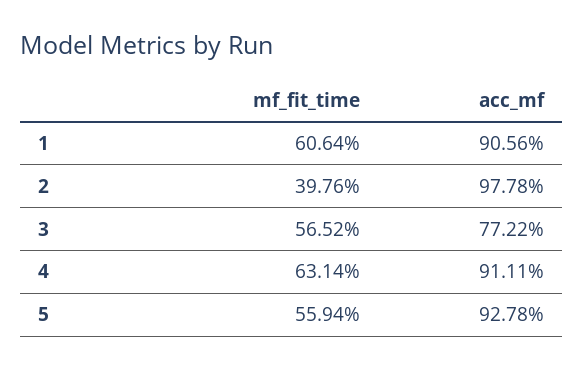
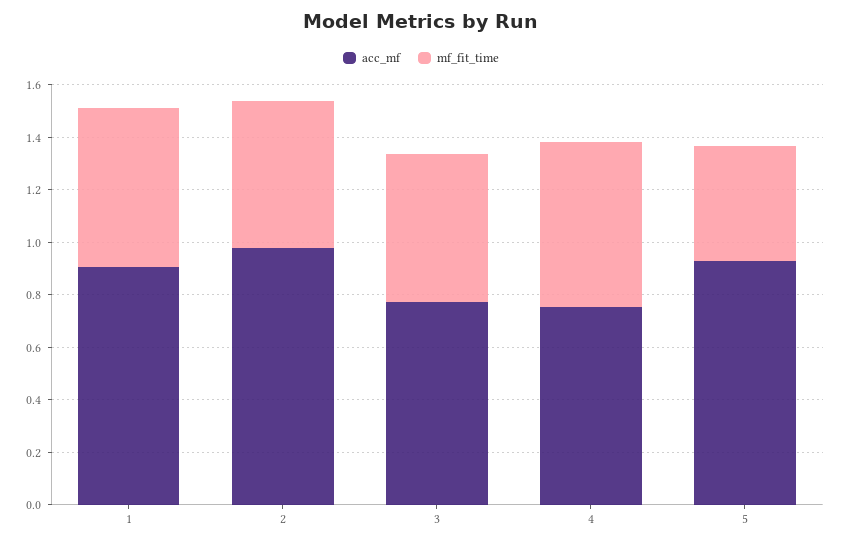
  {
    "mf_fit_time": {
      "1": 0.6064,
-     "2": 0.3976,
+     "2": 0.55,
      "3": 0.5652,
      "4": 0.6314,
-     "5": 0.5594
+     "5": 0.45
    },
    "acc_mf": {
      "1": 0.9056,
      "2": 0.9778,
      "3": 0.7722,
-     "4": 0.9111,
+     "4": 0.75,
      "5": 0.9278
    }
  }

